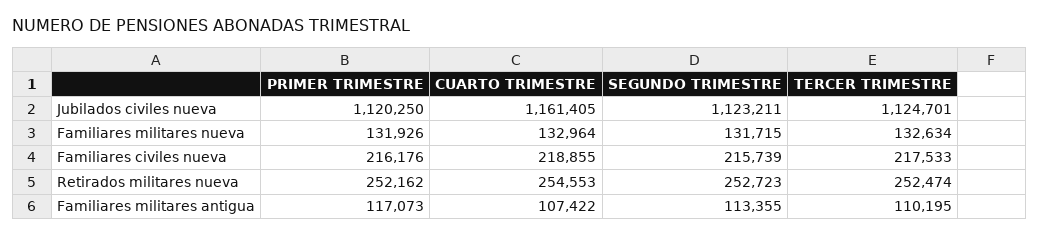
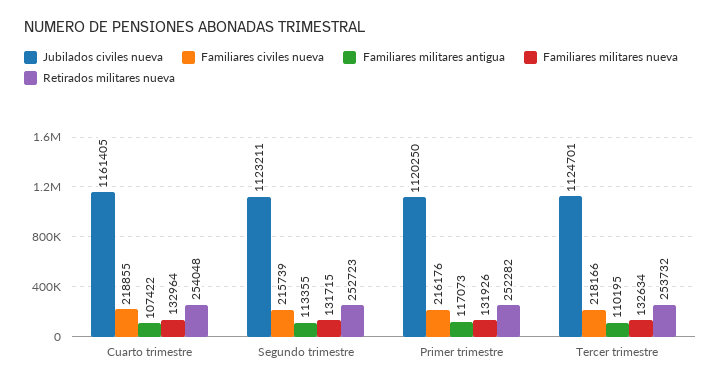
  {
    "Jubilados civiles nueva": {
      "PRIMER TRIMESTRE": 1120250,
      "CUARTO TRIMESTRE": 1161405,
      "SEGUNDO TRIMESTRE": 1123211,
      "TERCER TRIMESTRE": 1124701
    },
    "Familiares militares nueva": {
      "PRIMER TRIMESTRE": 131926,
      "CUARTO TRIMESTRE": 132964,
      "SEGUNDO TRIMESTRE": 131715,
      "TERCER TRIMESTRE": 132634
    },
    "Familiares civiles nueva": {
      "PRIMER TRIMESTRE": 216176,
      "CUARTO TRIMESTRE": 218855,
      "SEGUNDO TRIMESTRE": 215739,
-     "TERCER TRIMESTRE": 217533
+     "TERCER TRIMESTRE": 218166
    },
    "Retirados militares nueva": {
-     "PRIMER TRIMESTRE": 252162,
+     "PRIMER TRIMESTRE": 252282,
-     "CUARTO TRIMESTRE": 254553,
+     "CUARTO TRIMESTRE": 254048,
      "SEGUNDO TRIMESTRE": 252723,
-     "TERCER TRIMESTRE": 252474
+     "TERCER TRIMESTRE": 253732
    },
    "Familiares militares antigua": {
      "PRIMER TRIMESTRE": 117073,
      "CUARTO TRIMESTRE": 107422,
      "SEGUNDO TRIMESTRE": 113355,
      "TERCER TRIMESTRE": 110195
    }
  }

